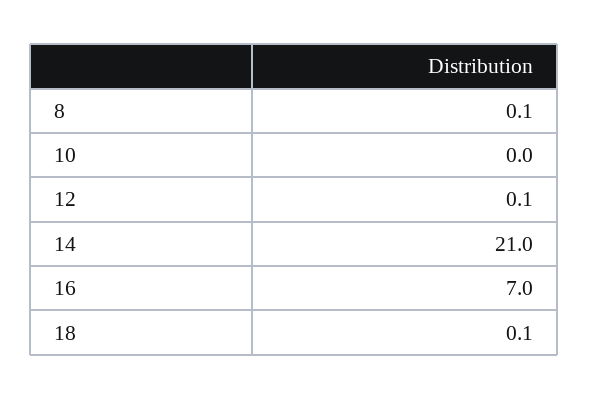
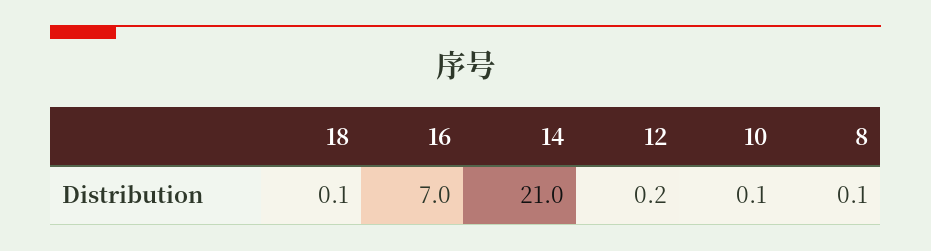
  {
    "8": 0.1,
-   "10": 0,
+   "10": 0.1,
-   "12": 0.1,
+   "12": 0.2,
    "14": 21,
    "16": 7,
    "18": 0.1
  }

